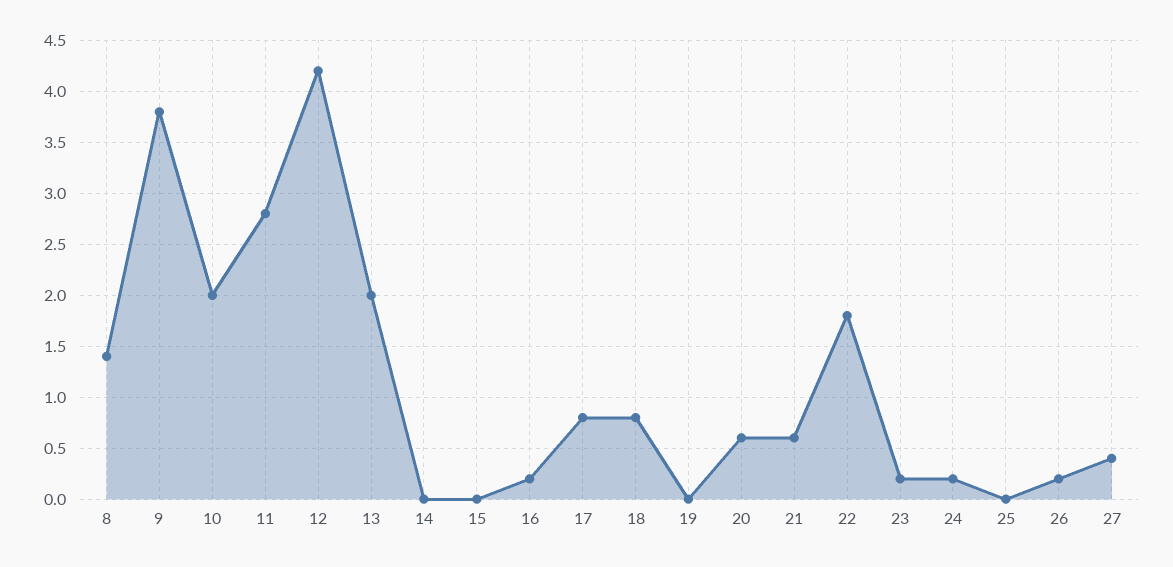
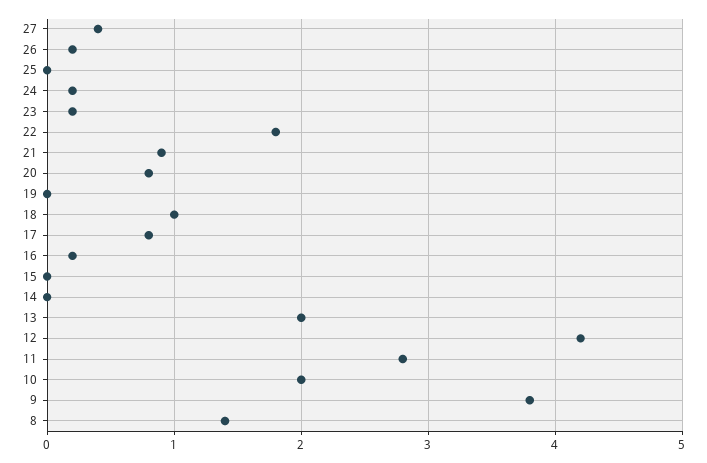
  {
    "8": 1.4,
    "9": 3.8,
    "10": 2,
    "11": 2.8,
    "12": 4.2,
    "13": 2,
    "14": 0,
    "15": 0,
    "16": 0.2,
    "17": 0.8,
-   "18": 0.8,
+   "18": 1,
    "19": 0,
-   "20": 0.6,
+   "20": 0.8,
-   "21": 0.6,
+   "21": 0.9,
    "22": 1.8,
    "23": 0.2,
    "24": 0.2,
    "25": 0,
    "26": 0.2,
    "27": 0.4
  }

